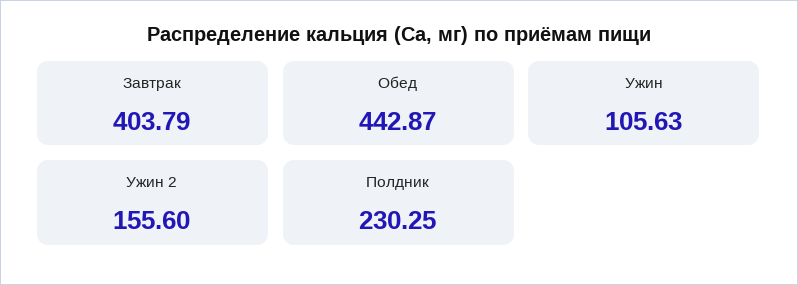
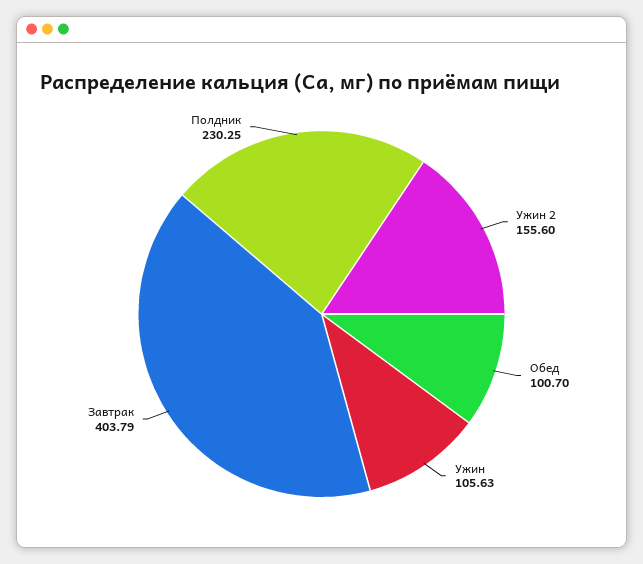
  {
    "Завтрак": 403.79,
-   "Обед": 442.87,
+   "Обед": 100.7,
    "Ужин": 105.63,
    "Ужин 2": 155.6,
    "Полдник": 230.25
  }

